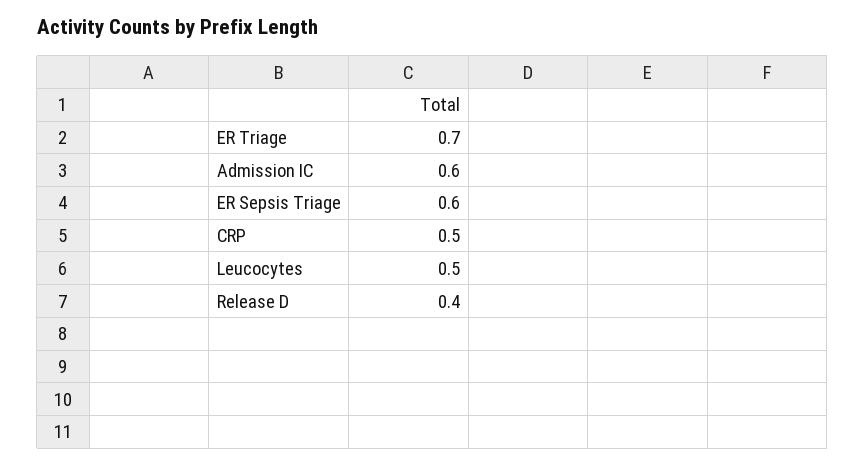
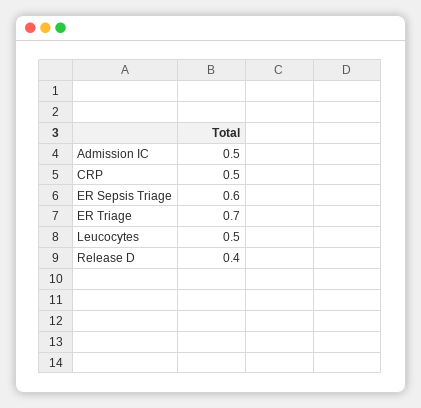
  {
    "ER Triage": 0.7,
-   "Admission IC": 0.6,
+   "Admission IC": 0.5,
    "ER Sepsis Triage": 0.6,
    "CRP": 0.5,
    "Leucocytes": 0.5,
    "Release D": 0.4
  }

